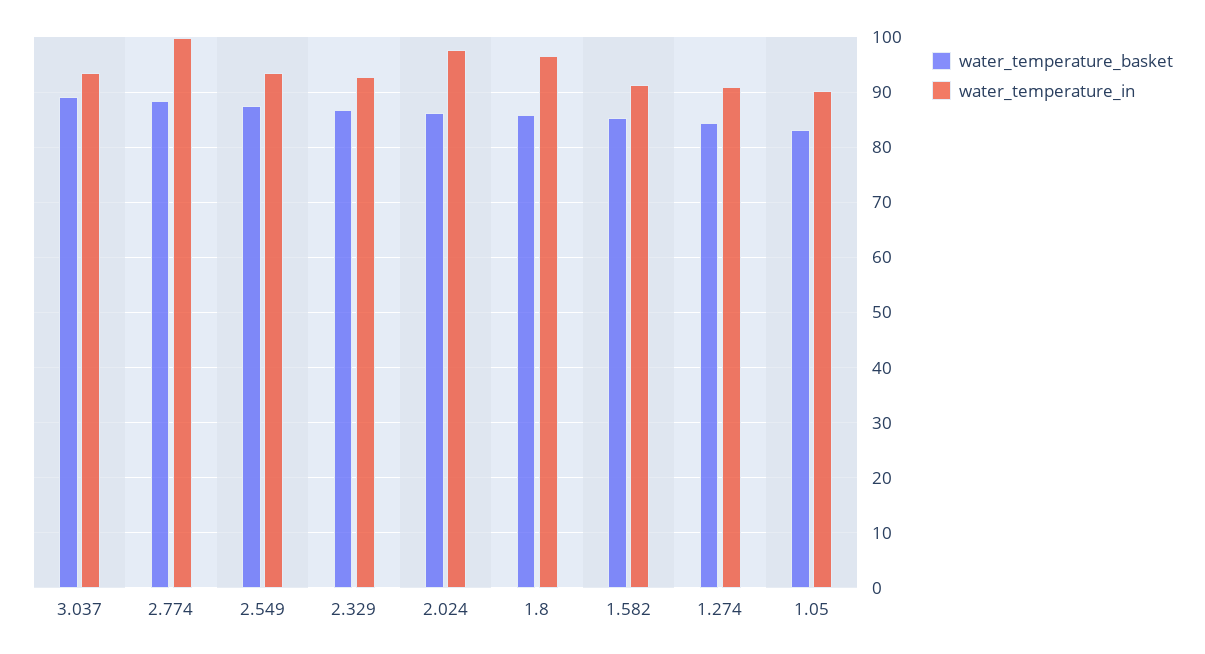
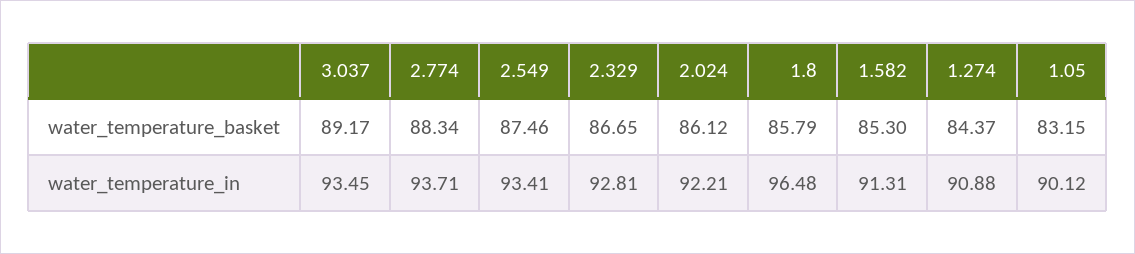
  {
    "water_temperature_basket": {
      "3.037": 89.17,
      "2.774": 88.34,
      "2.549": 87.46,
      "2.329": 86.65,
      "2.024": 86.12,
      "1.8": 85.79,
      "1.582": 85.3,
      "1.274": 84.37,
      "1.05": 83.15
    },
    "water_temperature_in": {
      "3.037": 93.45,
-     "2.774": 100,
+     "2.774": 93.71,
      "2.549": 93.41,
      "2.329": 92.81,
-     "2.024": 98,
+     "2.024": 92.21,
      "1.8": 96.48,
      "1.582": 91.31,
      "1.274": 90.88,
      "1.05": 90.12
    }
  }

